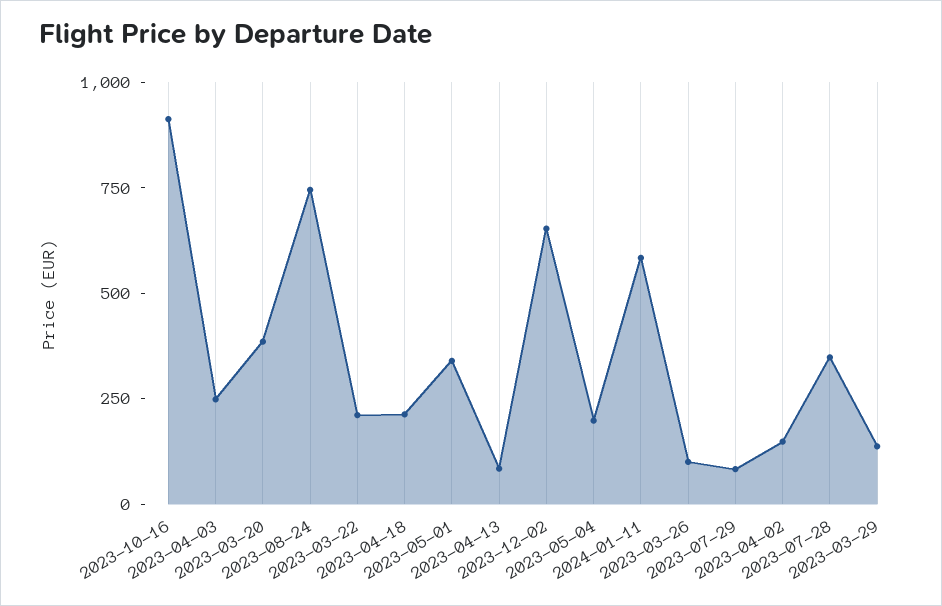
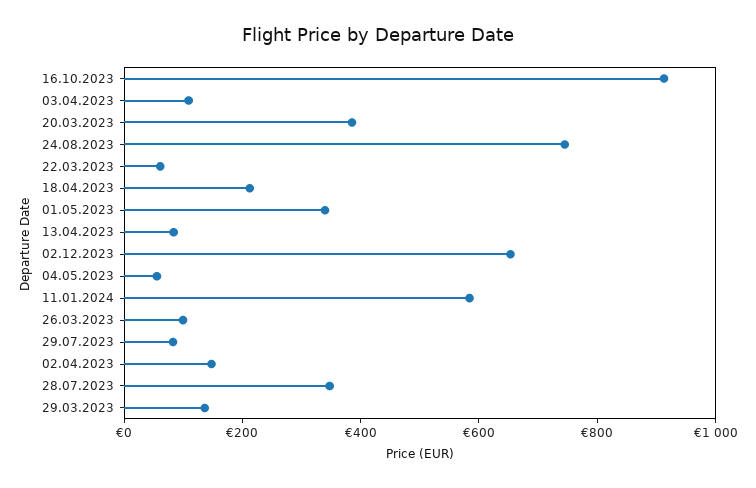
  {
    "2023-10-16": 900,
-   "2023-04-03": 250,
+   "2023-04-03": 100,
    "2023-03-20": 400,
    "2023-08-24": 750,
-   "2023-03-22": 200,
+   "2023-03-22": 50,
    "2023-04-18": 200,
    "2023-05-01": 350,
    "2023-04-13": 100,
    "2023-12-02": 650,
-   "2023-05-04": 200,
+   "2023-05-04": 50,
    "2024-01-11": 600,
    "2023-03-26": 100,
    "2023-07-29": 100,
    "2023-04-02": 150,
    "2023-07-28": 350,
    "2023-03-29": 150
  }

